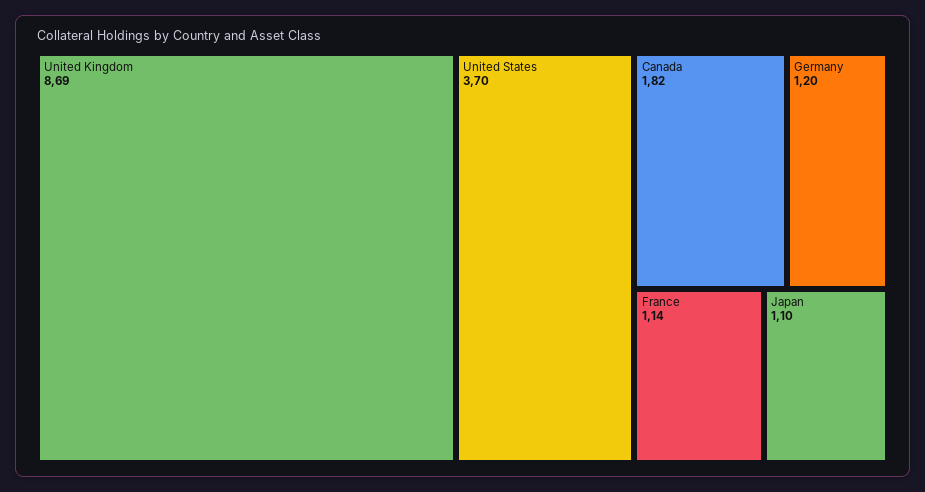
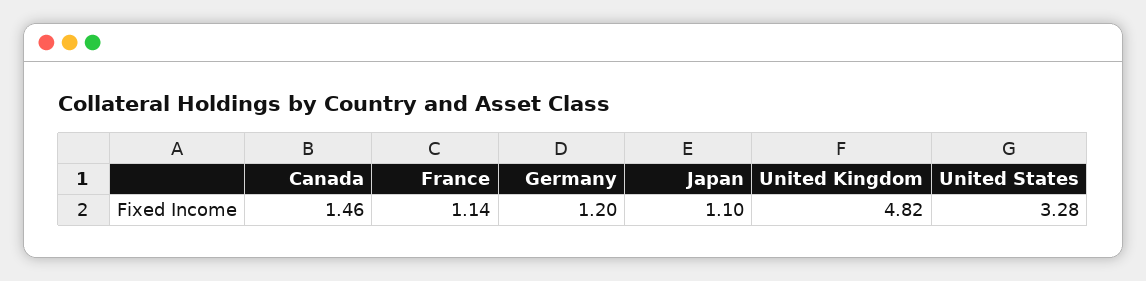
  {
-   "United Kingdom": 8.69,
+   "United Kingdom": 4.82,
-   "United States": 3.7,
+   "United States": 3.28,
-   "Canada": 1.82,
+   "Canada": 1.46,
    "Germany": 1.2,
    "France": 1.14,
    "Japan": 1.1
  }

